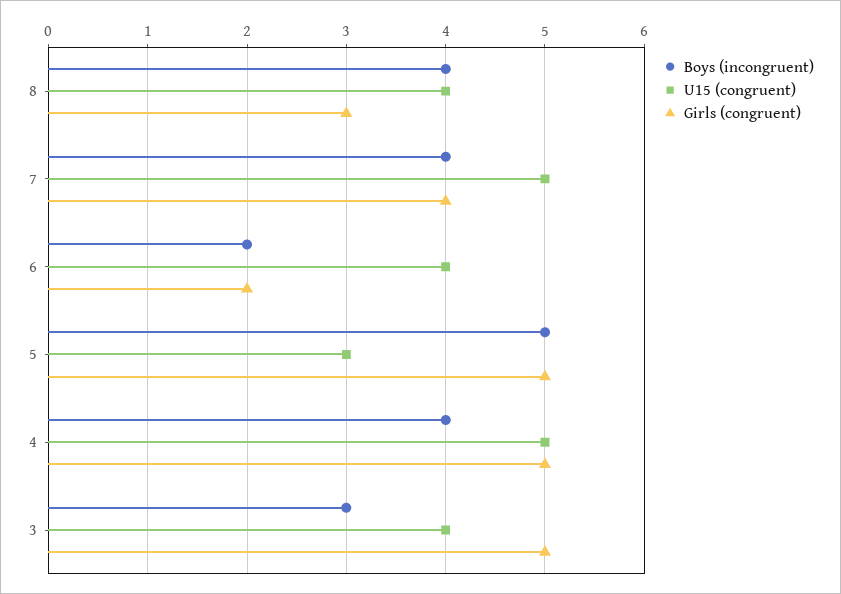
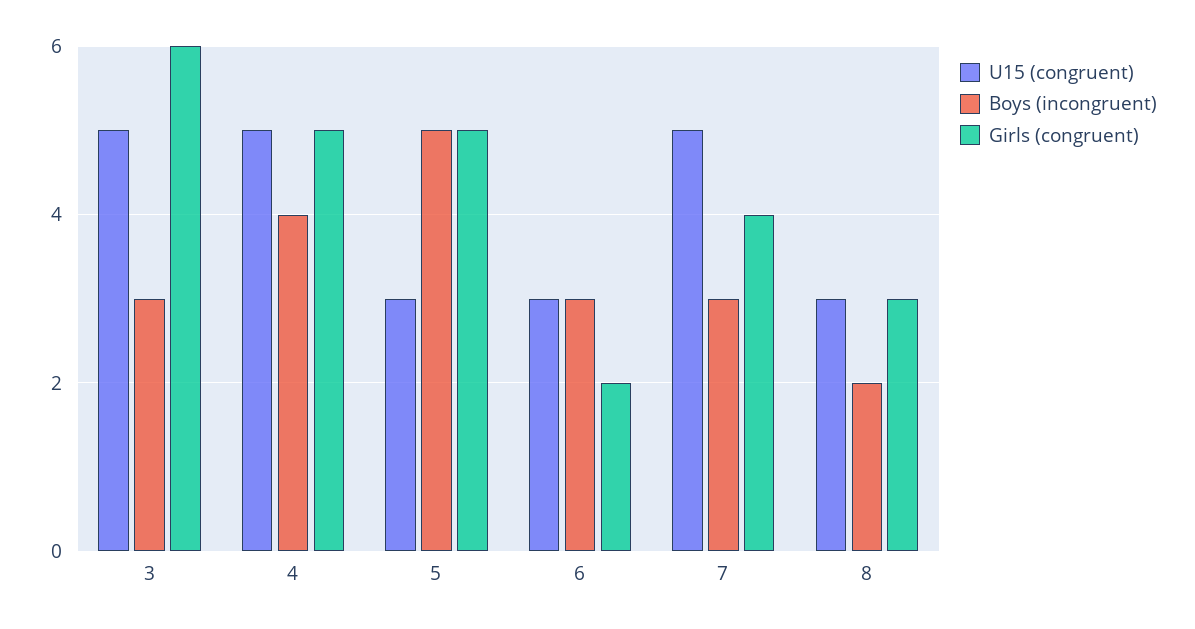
  {
    "Boys (incongruent)": {
-     "8": 4,
+     "8": 2,
-     "7": 4,
+     "7": 3,
-     "6": 2,
+     "6": 3,
      "5": 5,
      "4": 4,
      "3": 3
    },
    "U15 (congruent)": {
-     "8": 4,
+     "8": 3,
      "7": 5,
-     "6": 4,
+     "6": 3,
      "5": 3,
      "4": 5,
-     "3": 4
+     "3": 5
    },
    "Girls (congruent)": {
      "8": 3,
      "7": 4,
      "6": 2,
      "5": 5,
      "4": 5,
-     "3": 5
+     "3": 6
    }
  }

